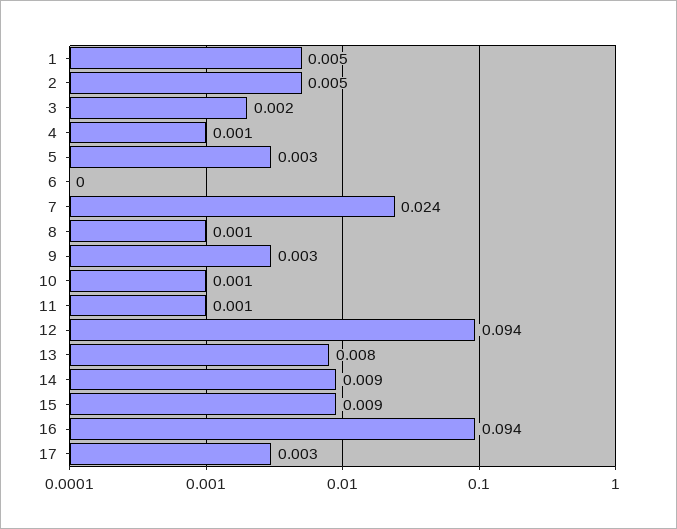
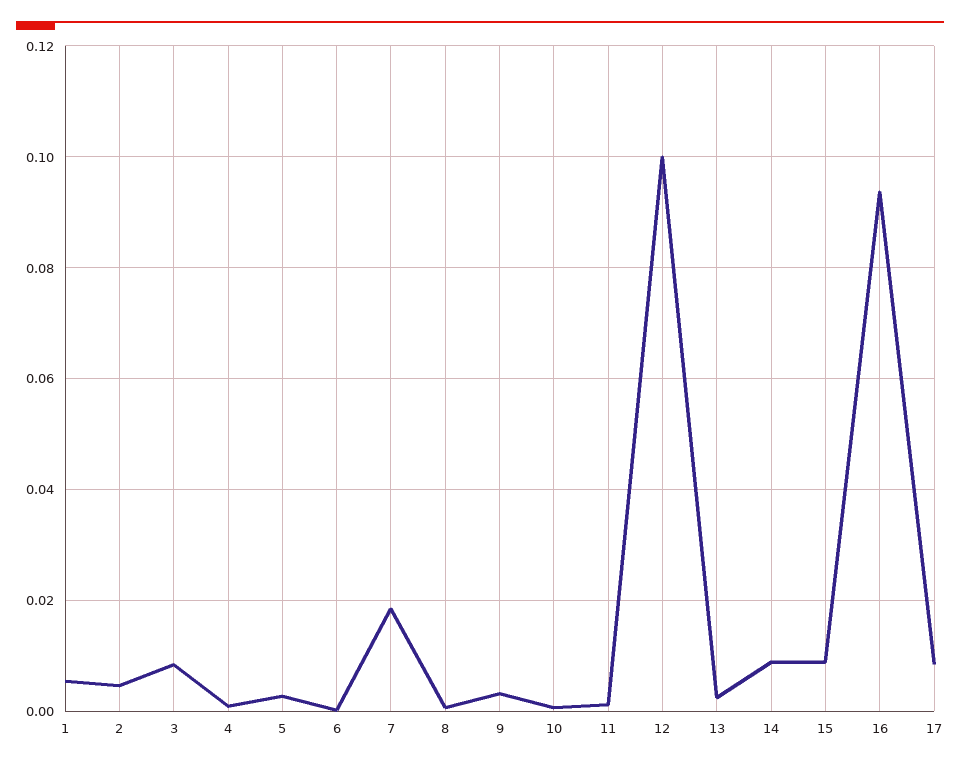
  {
    "1": 0.005,
    "2": 0.005,
-   "3": 0.002,
+   "3": 0.008,
    "4": 0.001,
    "5": 0.003,
    "6": 0,
-   "7": 0.024,
+   "7": 0.018,
    "8": 0.001,
    "9": 0.003,
    "10": 0.001,
    "11": 0.001,
-   "12": 0.094,
+   "12": 0.1,
-   "13": 0.008,
+   "13": 0.002,
    "14": 0.009,
    "15": 0.009,
    "16": 0.094,
-   "17": 0.003
+   "17": 0.008
  }

